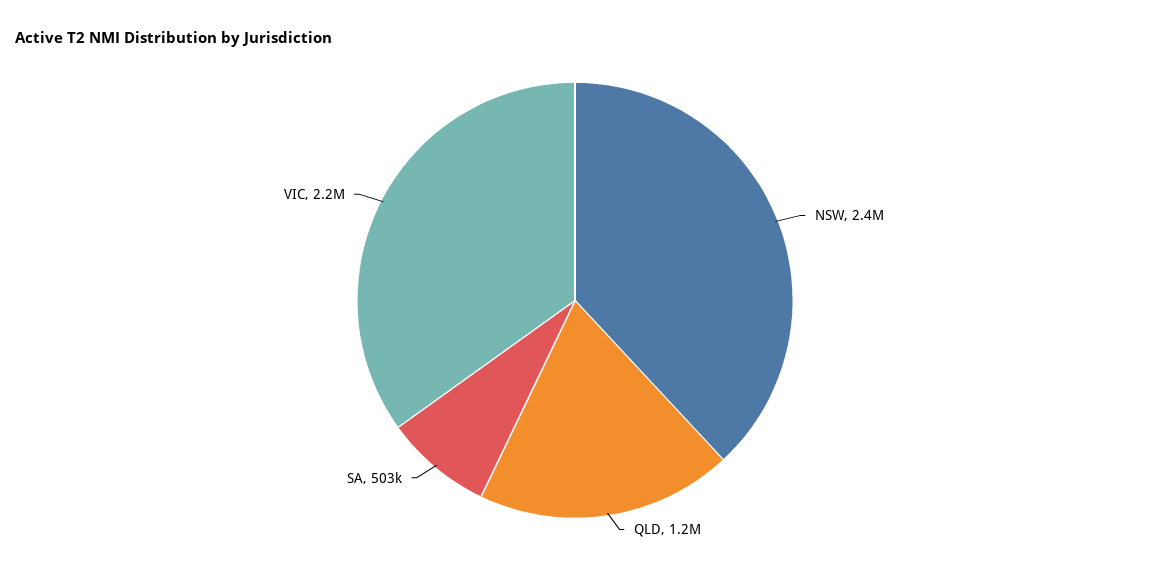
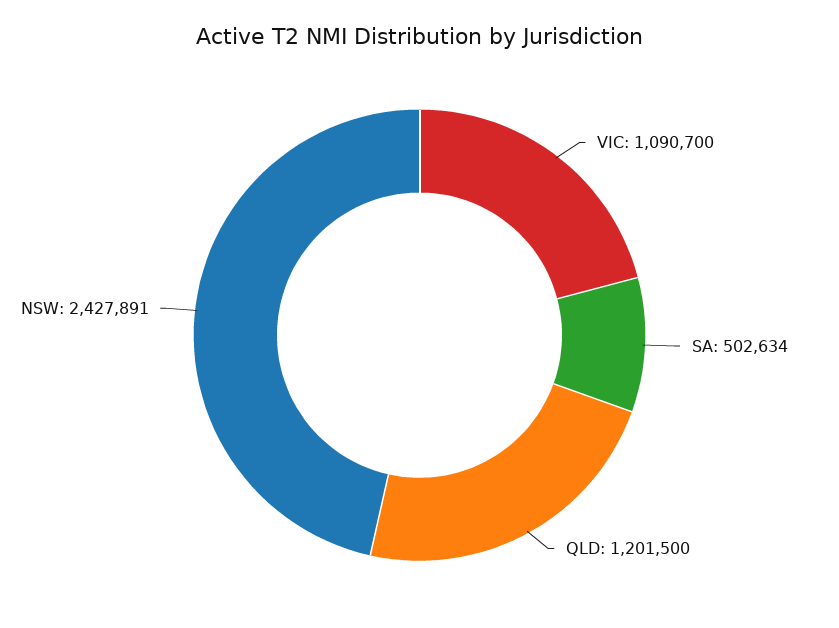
  {
    "NSW": 2427891,
    "QLD": 1201500,
    "SA": 502634,
-   "VIC": 2200000
+   "VIC": 1090700
  }

